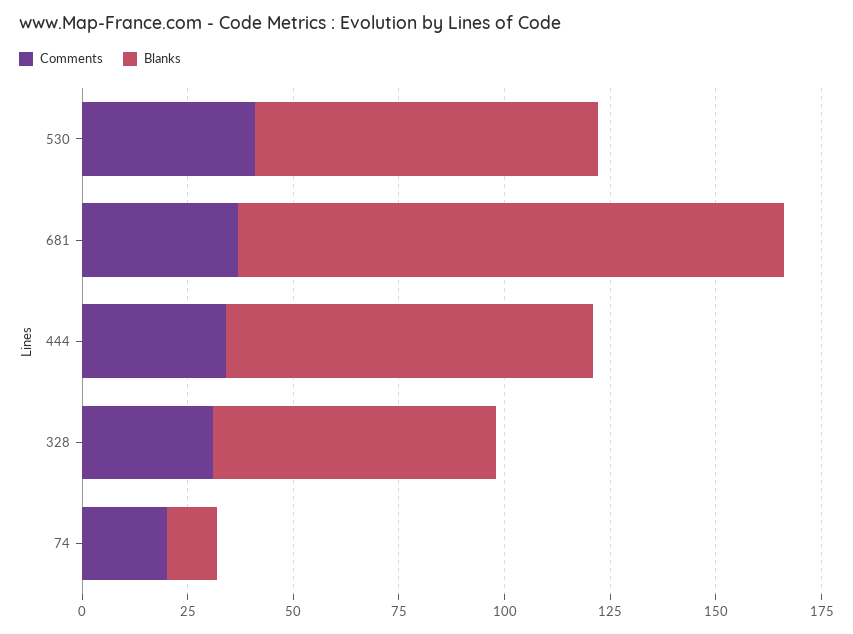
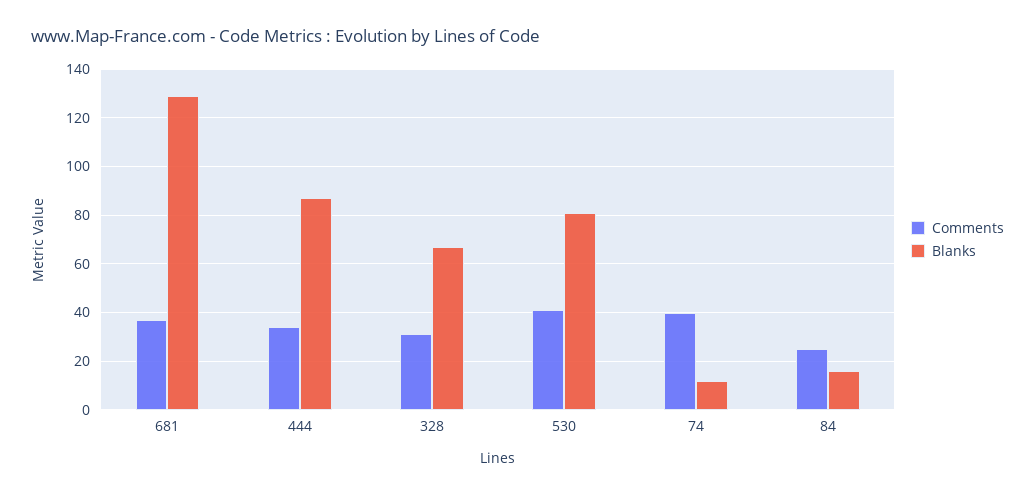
  {
    "Comments": {
      "530": 40,
      "681": 35,
      "444": 35,
      "328": 30,
-     "74": 20
+     "74": 40,
+     "84": 25
    },
    "Blanks": {
      "530": 80,
      "681": 130,
      "444": 85,
      "328": 65,
-     "74": 10
+     "74": 10,
+     "84": 15
    }
  }

